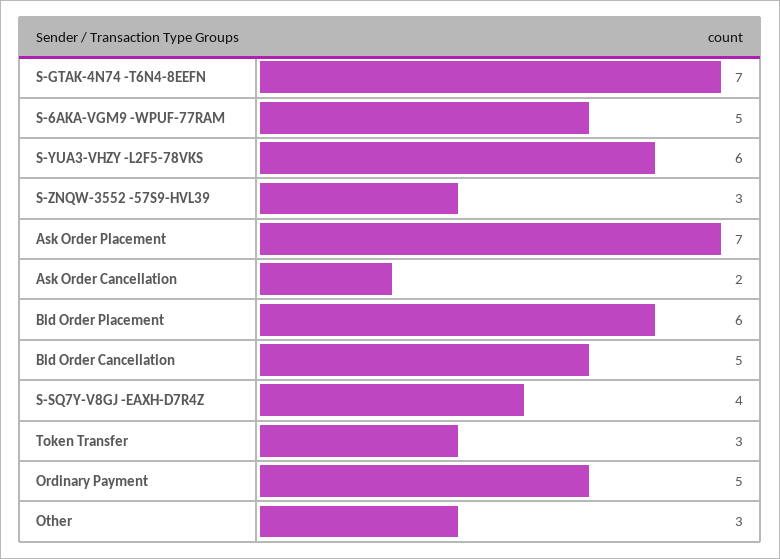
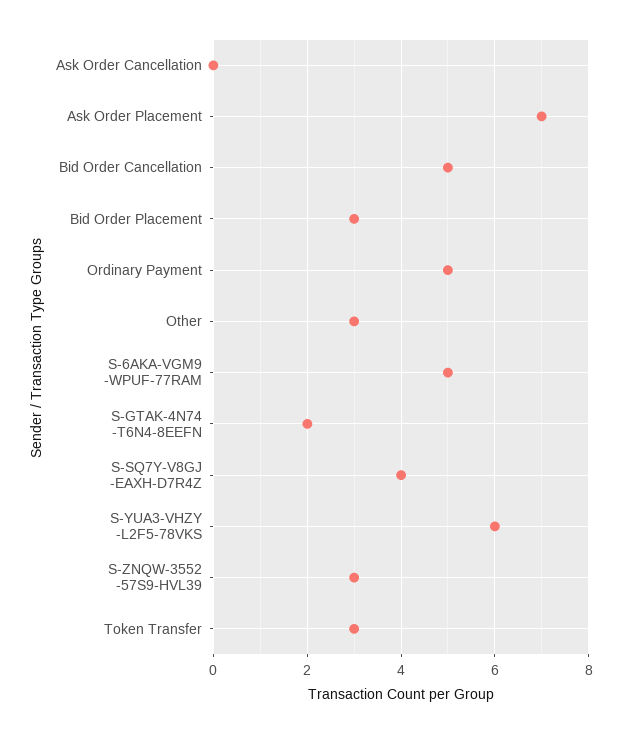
  {
-   "S-GTAK-4N74 -T6N4-8EEFN": 7,
+   "S-GTAK-4N74 -T6N4-8EEFN": 2,
    "S-6AKA-VGM9 -WPUF-77RAM": 5,
    "S-YUA3-VHZY -L2F5-78VKS": 6,
    "S-ZNQW-3552 -57S9-HVL39": 3,
    "Ask Order Placement": 7,
-   "Ask Order Cancellation": 2,
+   "Ask Order Cancellation": 0,
-   "Bid Order Placement": 6,
+   "Bid Order Placement": 3,
    "Bid Order Cancellation": 5,
    "S-SQ7Y-V8GJ -EAXH-D7R4Z": 4,
    "Token Transfer": 3,
    "Ordinary Payment": 5,
    "Other": 3
  }

